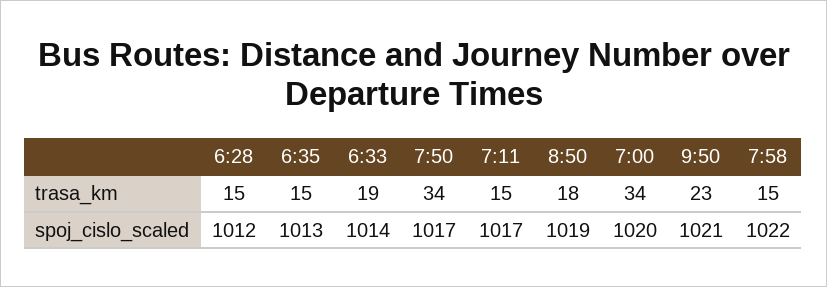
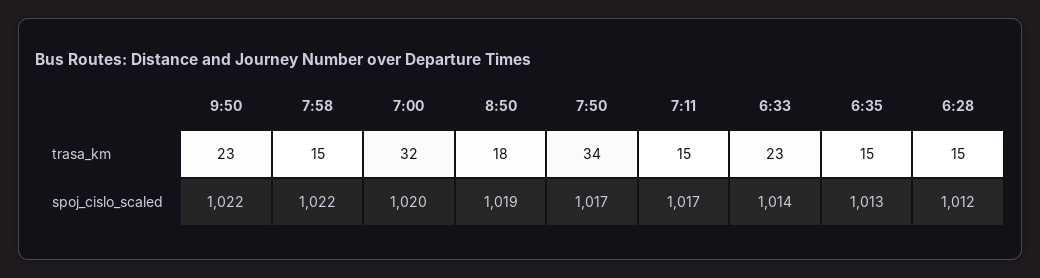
  {
    "6:28": {
      "trasa_km": 15,
      "spoj_cislo_scaled": 1012
    },
    "6:35": {
      "trasa_km": 15,
      "spoj_cislo_scaled": 1013
    },
    "6:33": {
-     "trasa_km": 19,
+     "trasa_km": 23,
      "spoj_cislo_scaled": 1014
    },
    "7:50": {
      "trasa_km": 34,
      "spoj_cislo_scaled": 1017
    },
    "7:11": {
      "trasa_km": 15,
      "spoj_cislo_scaled": 1017
    },
    "8:50": {
      "trasa_km": 18,
      "spoj_cislo_scaled": 1019
    },
    "7:00": {
-     "trasa_km": 34,
+     "trasa_km": 32,
      "spoj_cislo_scaled": 1020
    },
    "9:50": {
      "trasa_km": 23,
-     "spoj_cislo_scaled": 1021
+     "spoj_cislo_scaled": 1022
    },
    "7:58": {
      "trasa_km": 15,
      "spoj_cislo_scaled": 1022
    }
  }

